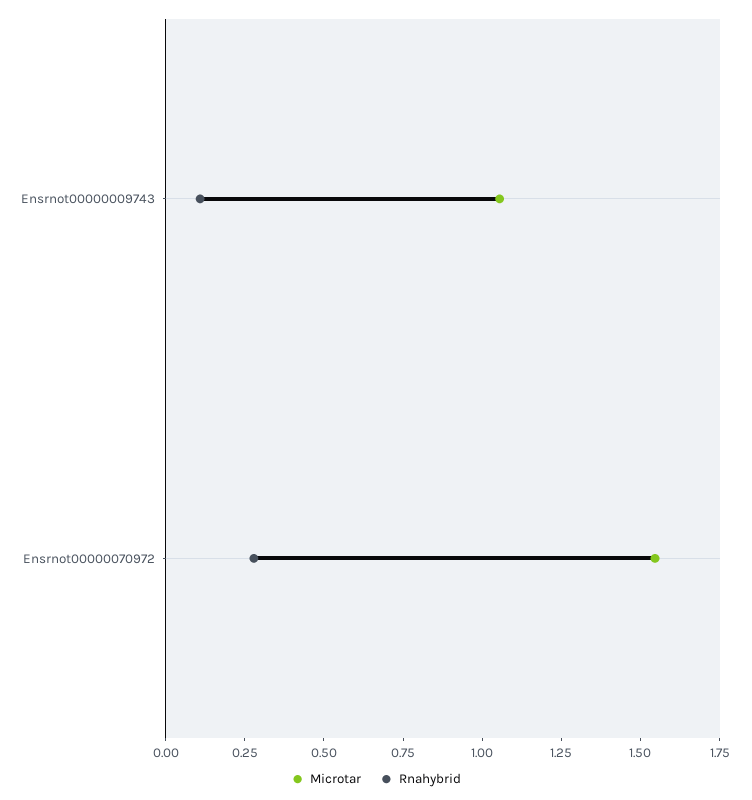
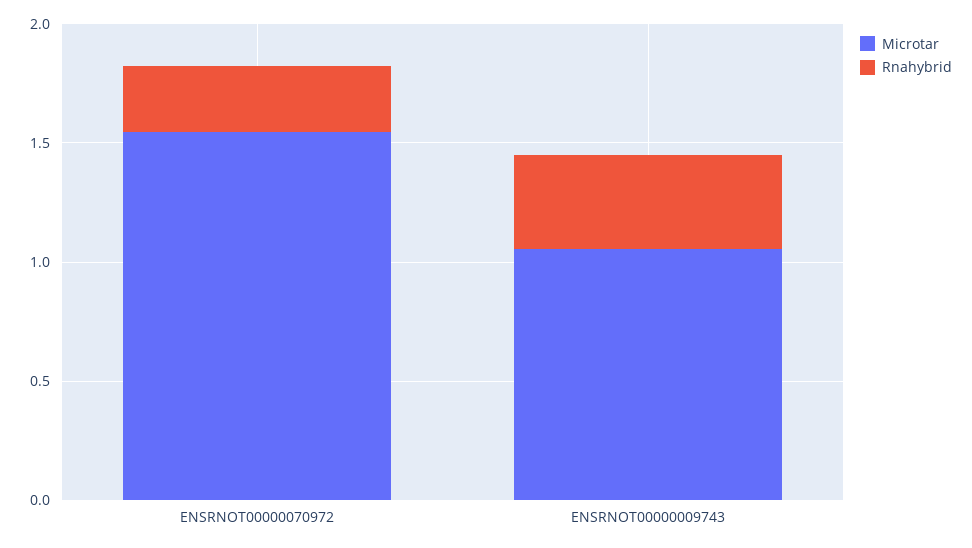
  {
    "Microtar": {
      "Ensrnot00000009743": 1.05,
      "Ensrnot00000070972": 1.55
    },
    "Rnahybrid": {
-     "Ensrnot00000009743": 0.1,
+     "Ensrnot00000009743": 0.4,
      "Ensrnot00000070972": 0.3
    }
  }

